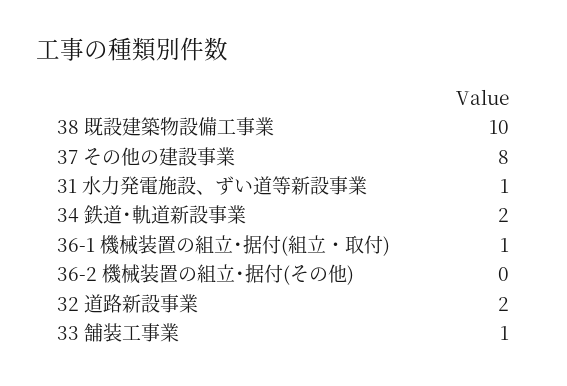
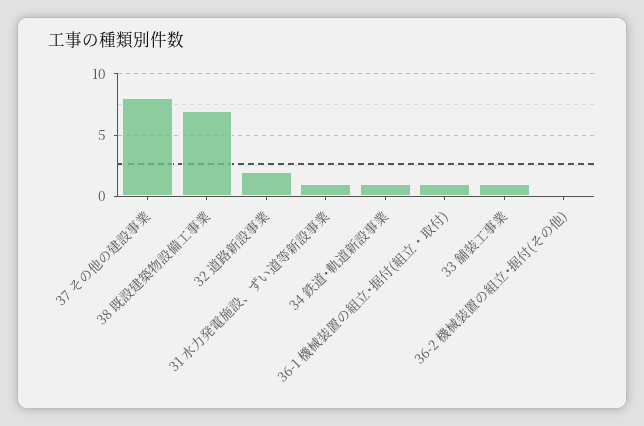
  {
-   "38 既設建築物設備工事業": 10,
+   "38 既設建築物設備工事業": 7,
    "37 その他の建設事業": 8,
    "31 水力発電施設、ずい道等新設事業": 1,
-   "34 鉄道･軌道新設事業": 2,
+   "34 鉄道･軌道新設事業": 1,
    "36-1 機械装置の組立･据付(組立・取付)": 1,
    "36-2 機械装置の組立･据付(その他)": 0,
    "32 道路新設事業": 2,
    "33 舗装工事業": 1
  }

